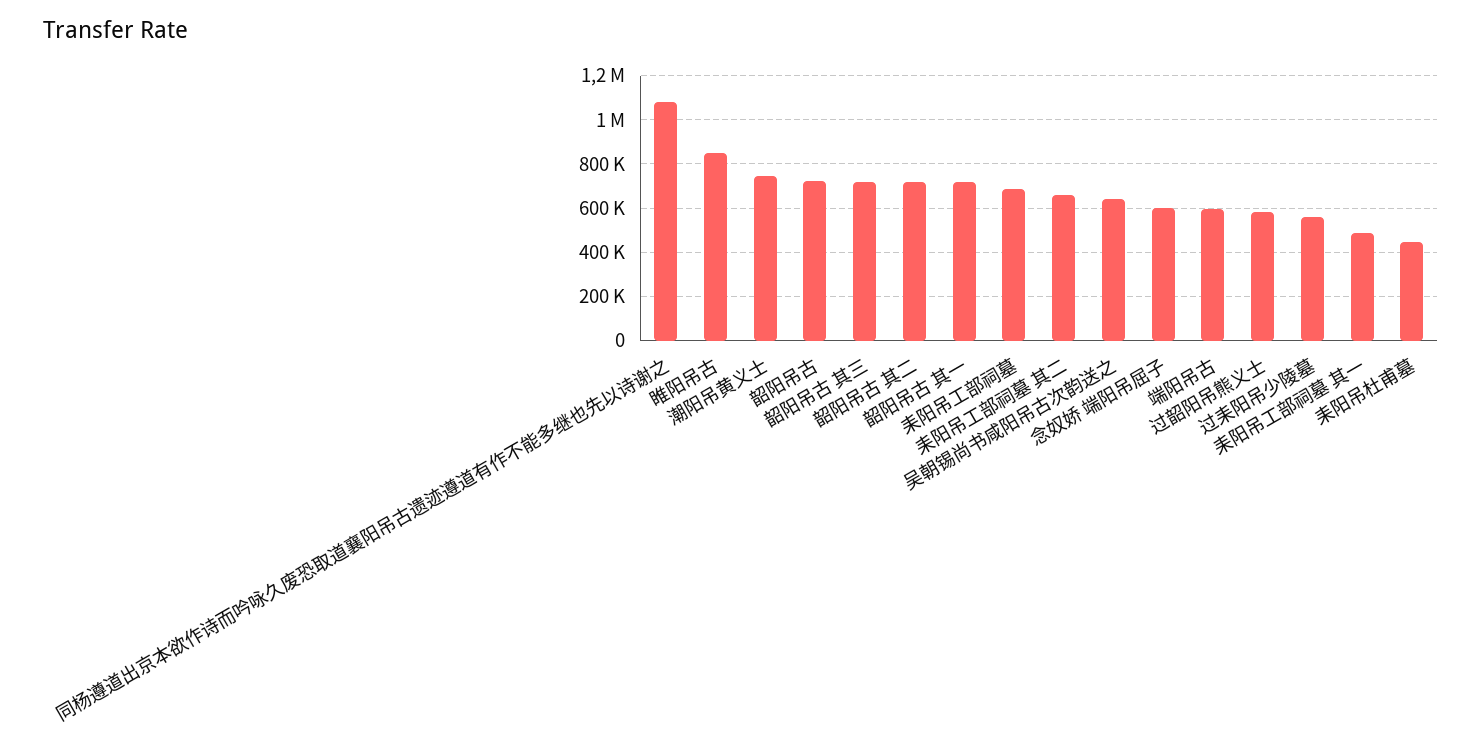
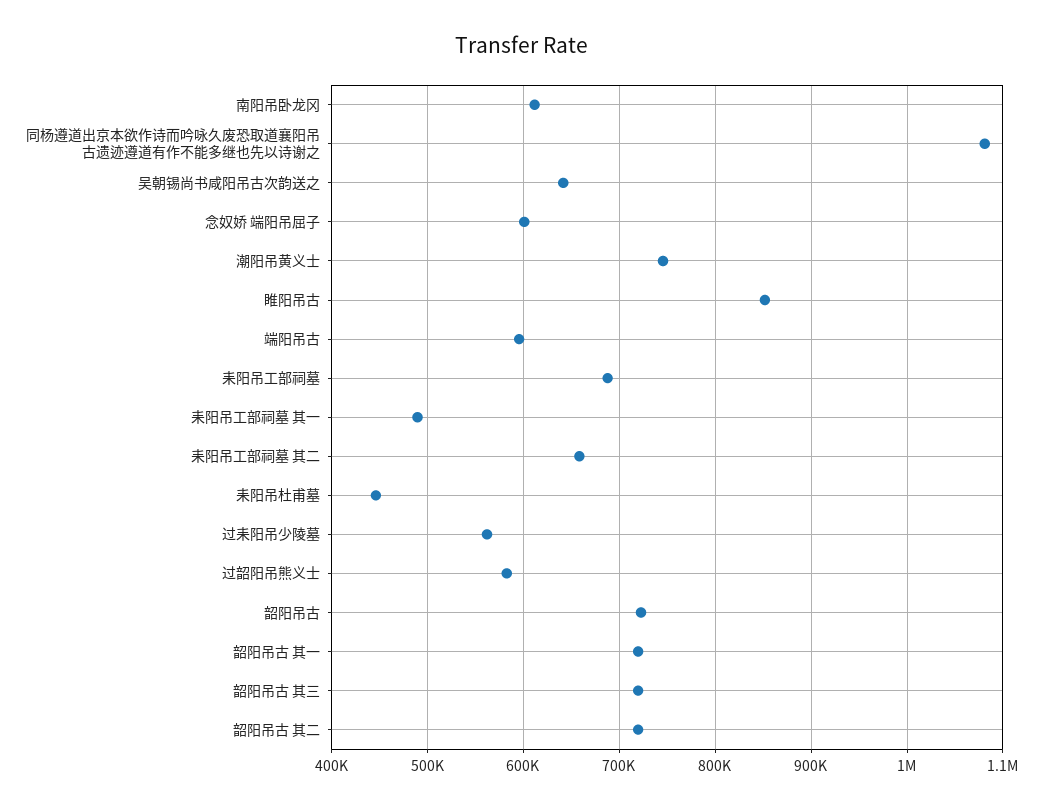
  {
    "同杨遵道出京本欲作诗而吟咏久废恐取道襄阳吊古遗迹遵道有作不能多继也先以诗谢之": 1080000,
    "睢阳吊古": 850000,
    "潮阳吊黄义士": 750000,
    "韶阳吊古": 720000,
    "韶阳吊古 其三": 720000,
    "韶阳吊古 其二": 720000,
    "韶阳吊古 其一": 720000,
    "耒阳吊工部祠墓": 690000,
    "耒阳吊工部祠墓 其二": 660000,
    "吴朝锡尚书咸阳吊古次韵送之": 640000,
    "念奴娇 端阳吊屈子": 600000,
    "端阳吊古": 600000,
    "过韶阳吊熊义士": 580000,
    "过耒阳吊少陵墓": 560000,
    "耒阳吊工部祠墓 其一": 490000,
-   "耒阳吊杜甫墓": 450000
+   "耒阳吊杜甫墓": 450000,
+   "南阳吊卧龙冈": 610000
  }

